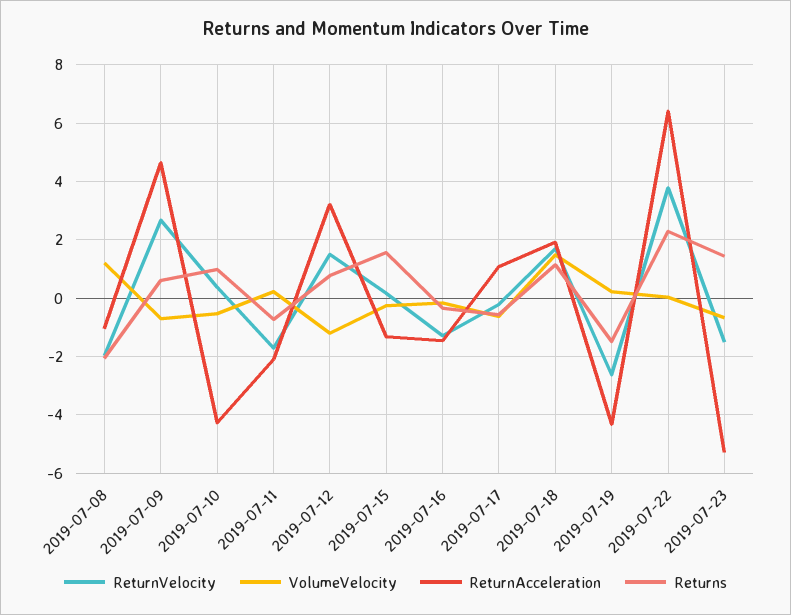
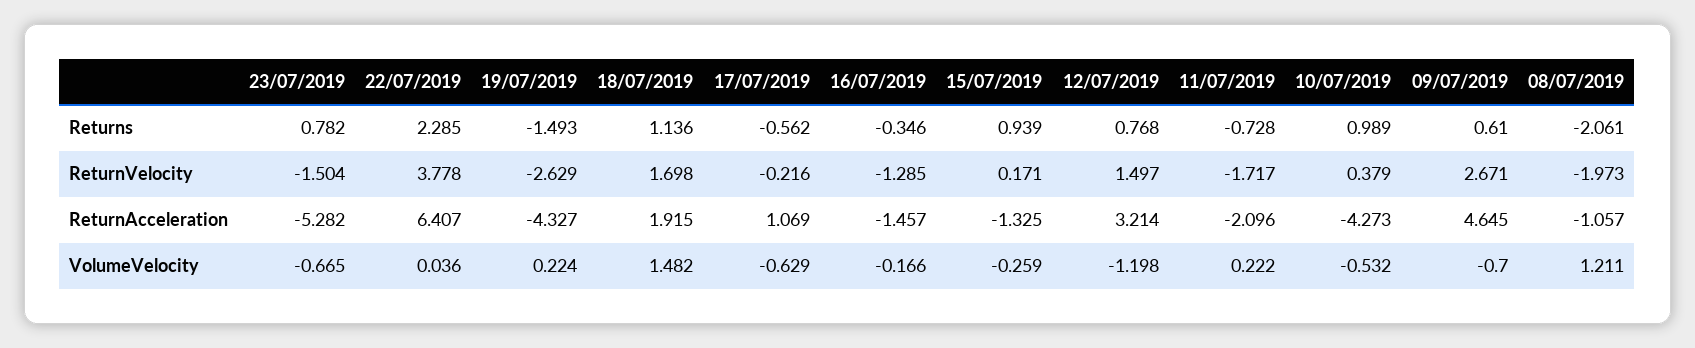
  {
    "ReturnVelocity": {
      "2019-07-08": -1.973,
      "2019-07-09": 2.671,
      "2019-07-10": 0.379,
      "2019-07-11": -1.717,
      "2019-07-12": 1.497,
      "2019-07-15": 0.171,
      "2019-07-16": -1.285,
      "2019-07-17": -0.216,
      "2019-07-18": 1.698,
      "2019-07-19": -2.629,
      "2019-07-22": 3.778,
      "2019-07-23": -1.504
    },
    "VolumeVelocity": {
      "2019-07-08": 1.211,
      "2019-07-09": -0.7,
      "2019-07-10": -0.532,
      "2019-07-11": 0.222,
      "2019-07-12": -1.198,
      "2019-07-15": -0.259,
      "2019-07-16": -0.166,
      "2019-07-17": -0.629,
      "2019-07-18": 1.482,
      "2019-07-19": 0.224,
      "2019-07-22": 0.036,
      "2019-07-23": -0.665
    },
    "ReturnAcceleration": {
      "2019-07-08": -1.057,
      "2019-07-09": 4.645,
      "2019-07-10": -4.273,
      "2019-07-11": -2.096,
      "2019-07-12": 3.214,
      "2019-07-15": -1.325,
      "2019-07-16": -1.457,
      "2019-07-17": 1.069,
      "2019-07-18": 1.915,
      "2019-07-19": -4.327,
      "2019-07-22": 6.407,
      "2019-07-23": -5.282
    },
    "Returns": {
      "2019-07-08": -2.061,
      "2019-07-09": 0.61,
      "2019-07-10": 0.989,
      "2019-07-11": -0.728,
      "2019-07-12": 0.768,
-     "2019-07-15": 1.5,
+     "2019-07-15": 0.939,
      "2019-07-16": -0.346,
      "2019-07-17": -0.562,
      "2019-07-18": 1.136,
      "2019-07-19": -1.493,
      "2019-07-22": 2.285,
-     "2019-07-23": 1.5
+     "2019-07-23": 0.782
    }
  }

